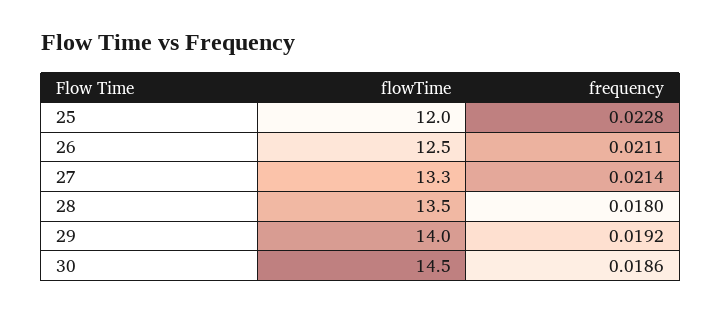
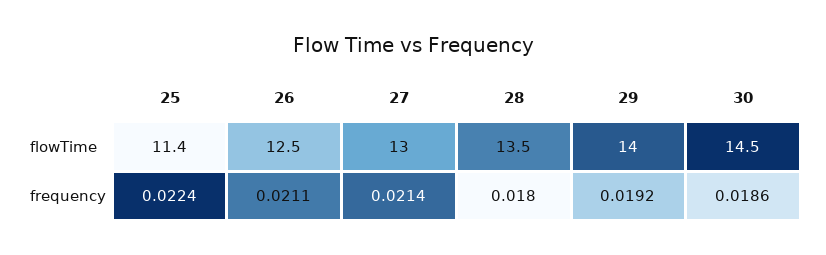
  {
    "flowTime": {
-     "25": 12,
+     "25": 11.4,
      "26": 12.5,
-     "27": 13.3,
+     "27": 13,
      "28": 13.5,
      "29": 14,
      "30": 14.5
    },
    "frequency": {
-     "25": 0.0228,
+     "25": 0.0224,
      "26": 0.0211,
      "27": 0.0214,
      "28": 0.018,
      "29": 0.0192,
      "30": 0.0186
    }
  }

